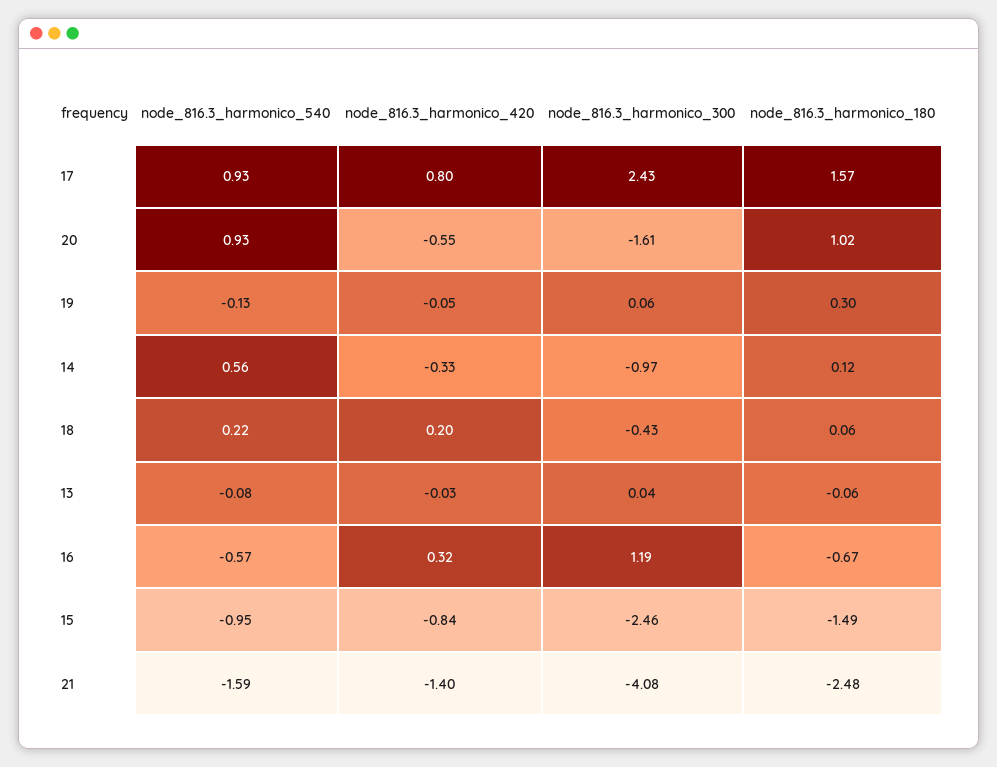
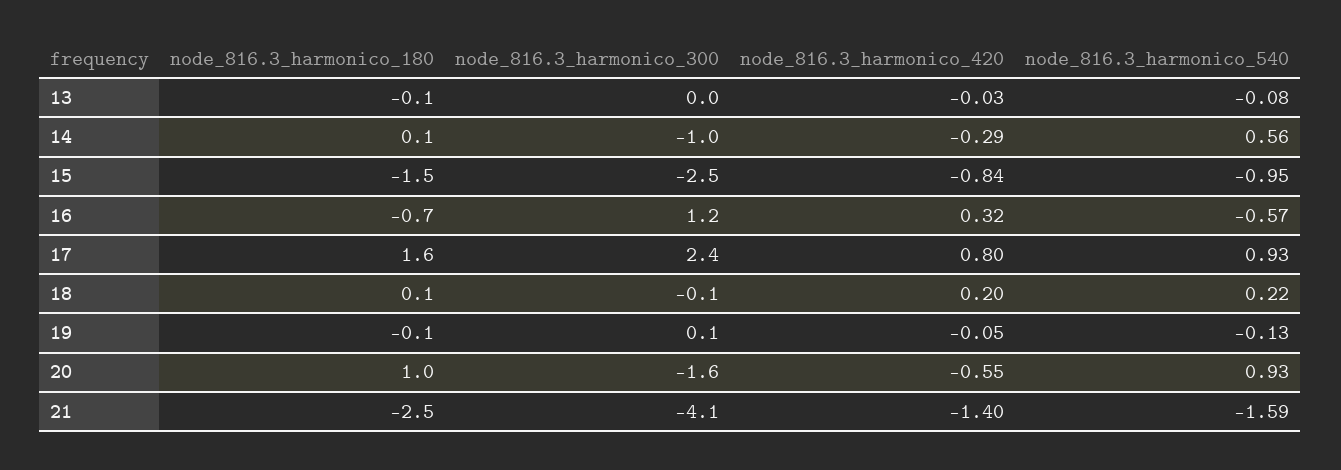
  {
    "node_816.3_harmonico_540": {
      "17": 0.93,
      "20": 0.93,
      "19": -0.13,
      "14": 0.56,
      "18": 0.22,
      "13": -0.08,
      "16": -0.57,
      "15": -0.95,
      "21": -1.59
    },
    "node_816.3_harmonico_420": {
      "17": 0.8,
      "20": -0.55,
      "19": -0.05,
-     "14": -0.33,
+     "14": -0.29,
      "18": 0.2,
      "13": -0.03,
      "16": 0.32,
      "15": -0.84,
      "21": -1.4
    },
    "node_816.3_harmonico_300": {
      "17": 2.43,
      "20": -1.61,
      "19": 0.06,
      "14": -0.97,
-     "18": -0.43,
+     "18": -0.1,
      "13": 0.04,
      "16": 1.19,
      "15": -2.46,
      "21": -4.08
    },
    "node_816.3_harmonico_180": {
      "17": 1.57,
      "20": 1.02,
-     "19": 0.3,
+     "19": -0.1,
      "14": 0.12,
      "18": 0.06,
      "13": -0.06,
      "16": -0.67,
      "15": -1.49,
      "21": -2.48
    }
  }

